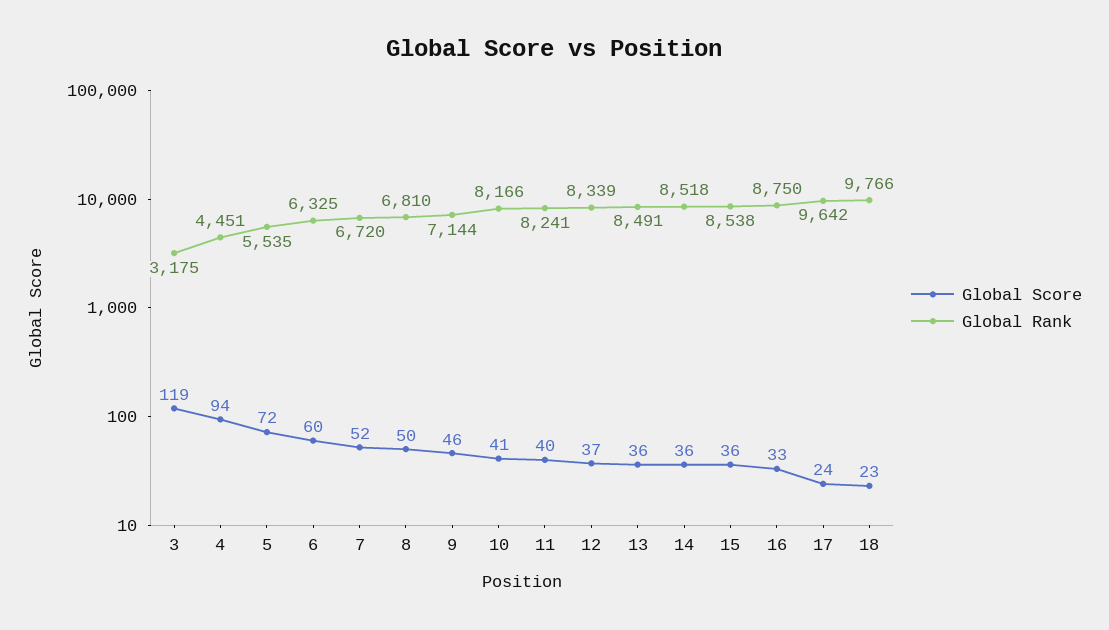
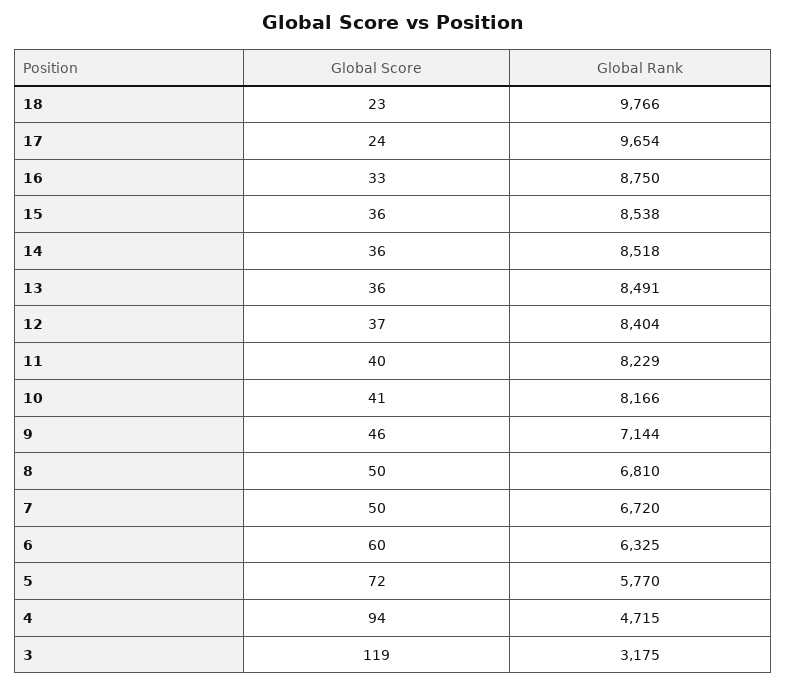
  {
    "Global Score": {
      "3": 119,
      "4": 94,
      "5": 72,
      "6": 60,
-     "7": 52,
+     "7": 50,
      "8": 50,
      "9": 46,
      "10": 41,
      "11": 40,
      "12": 37,
      "13": 36,
      "14": 36,
      "15": 36,
      "16": 33,
      "17": 24,
      "18": 23
    },
    "Global Rank": {
      "3": 3175,
-     "4": 4451,
+     "4": 4715,
-     "5": 5535,
+     "5": 5770,
      "6": 6325,
      "7": 6720,
      "8": 6810,
      "9": 7144,
      "10": 8166,
-     "11": 8241,
+     "11": 8229,
-     "12": 8339,
+     "12": 8404,
      "13": 8491,
      "14": 8518,
      "15": 8538,
      "16": 8750,
-     "17": 9642,
+     "17": 9654,
      "18": 9766
    }
  }

